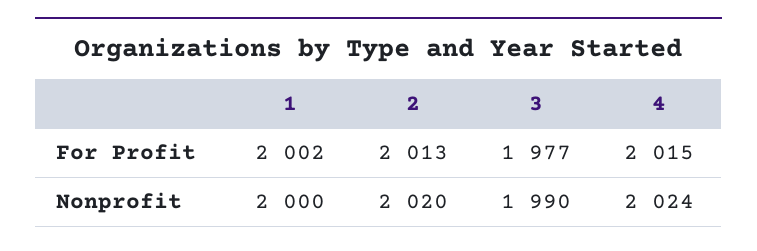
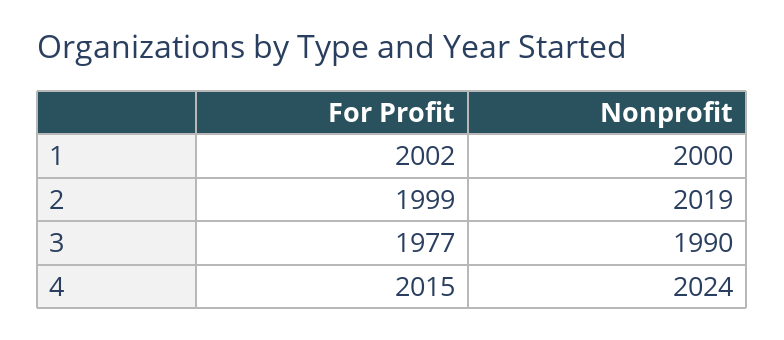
  {
    "1": {
      "For Profit": 2002,
      "Nonprofit": 2000
    },
    "2": {
-     "For Profit": 2013,
+     "For Profit": 1999,
-     "Nonprofit": 2020
+     "Nonprofit": 2019
    },
    "3": {
      "For Profit": 1977,
      "Nonprofit": 1990
    },
    "4": {
      "For Profit": 2015,
      "Nonprofit": 2024
    }
  }

